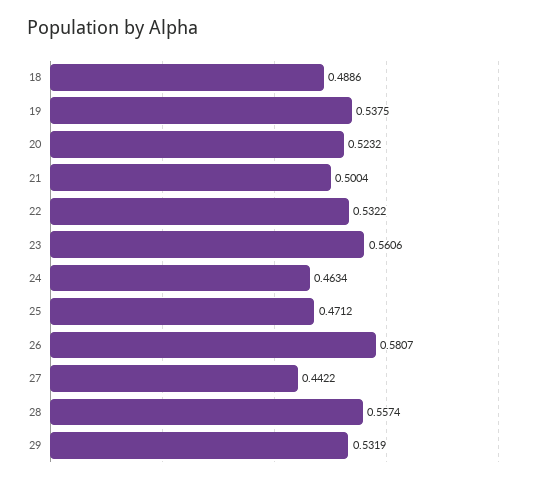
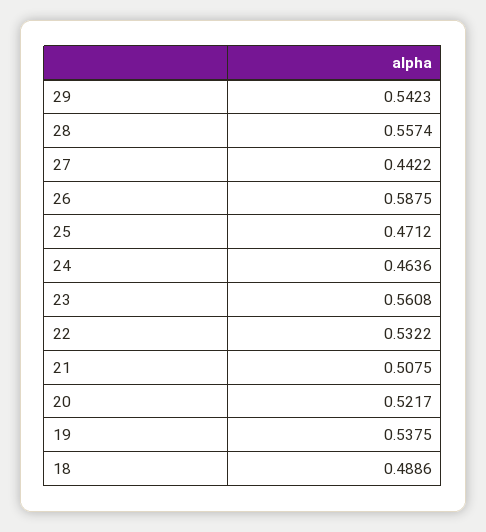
  {
    "18": 0.4886,
    "19": 0.5375,
-   "20": 0.5232,
+   "20": 0.5217,
-   "21": 0.5004,
+   "21": 0.5075,
    "22": 0.5322,
-   "23": 0.5606,
+   "23": 0.5608,
-   "24": 0.4634,
+   "24": 0.4636,
    "25": 0.4712,
-   "26": 0.5807,
+   "26": 0.5875,
    "27": 0.4422,
    "28": 0.5574,
-   "29": 0.5319
+   "29": 0.5423
  }

